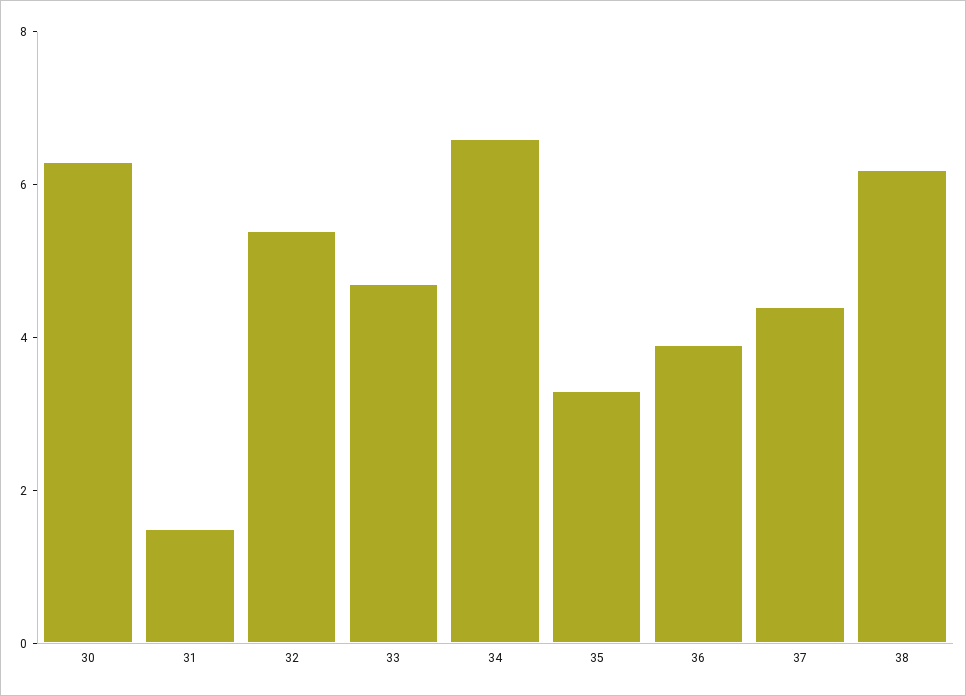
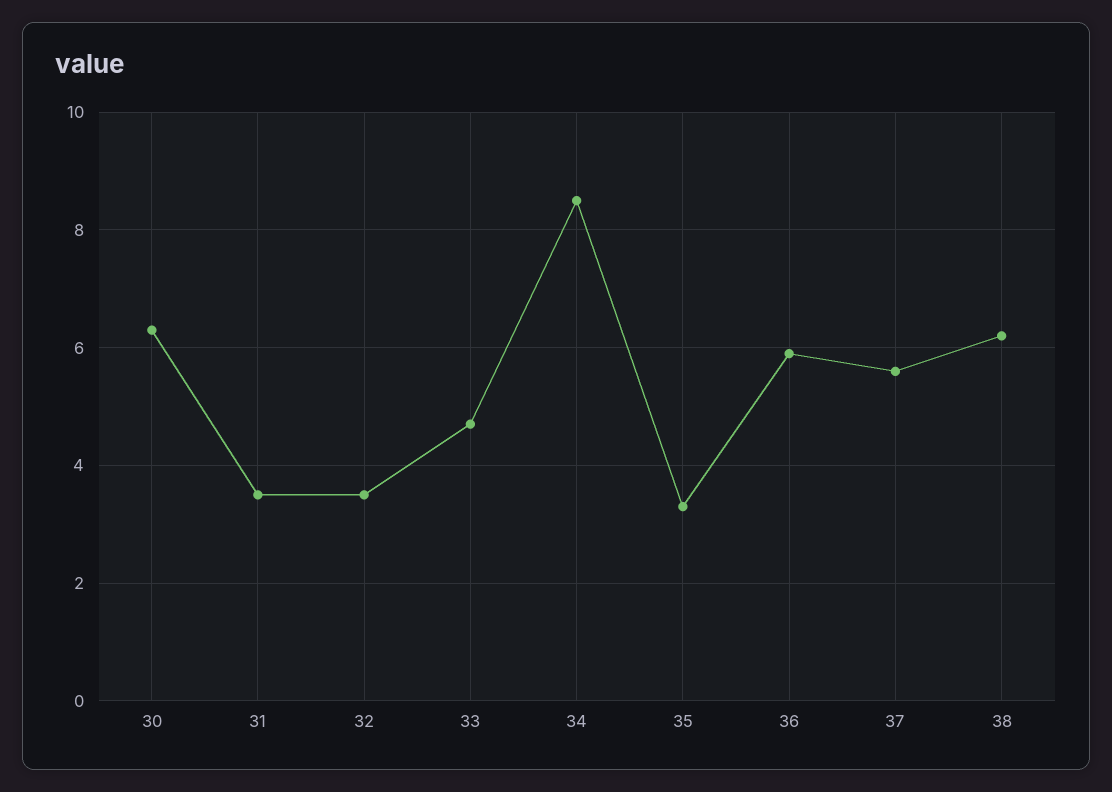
  {
    "30": 6.5,
-   "31": 1.5,
+   "31": 3.5,
-   "32": 5.5,
+   "32": 3.5,
    "33": 4.5,
-   "34": 6.5,
+   "34": 8.5,
    "35": 3.5,
-   "36": 4,
+   "36": 6,
-   "37": 4.5,
+   "37": 5.5,
    "38": 6
  }

